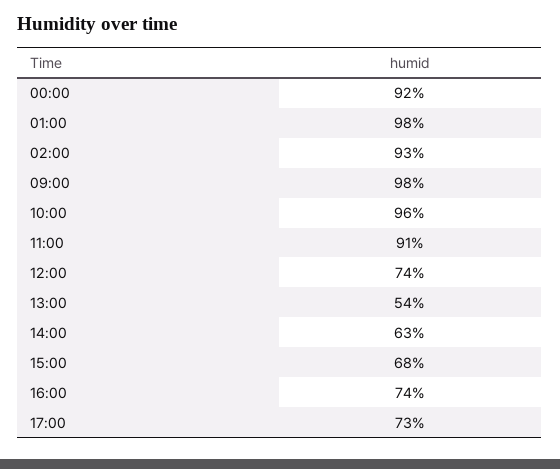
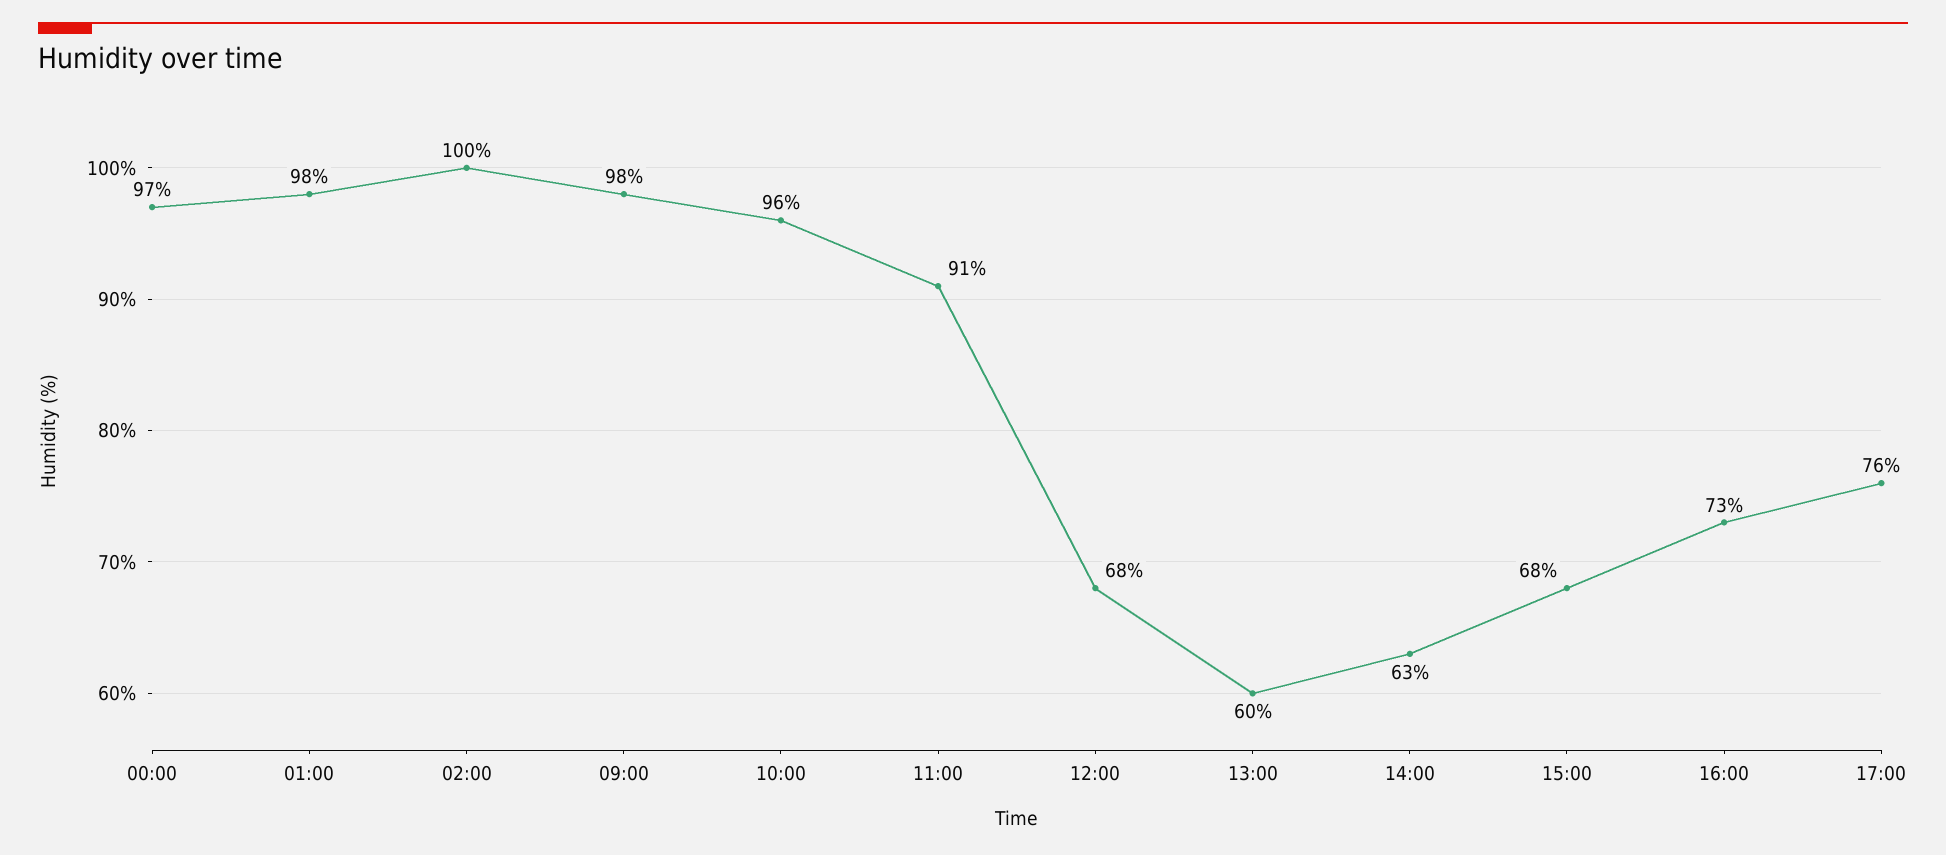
  {
-   "00:00": 92,
+   "00:00": 97,
    "01:00": 98,
-   "02:00": 93,
+   "02:00": 100,
    "09:00": 98,
    "10:00": 96,
    "11:00": 91,
-   "12:00": 74,
+   "12:00": 68,
-   "13:00": 54,
+   "13:00": 60,
    "14:00": 63,
    "15:00": 68,
-   "16:00": 74,
+   "16:00": 73,
-   "17:00": 73
+   "17:00": 76
  }

